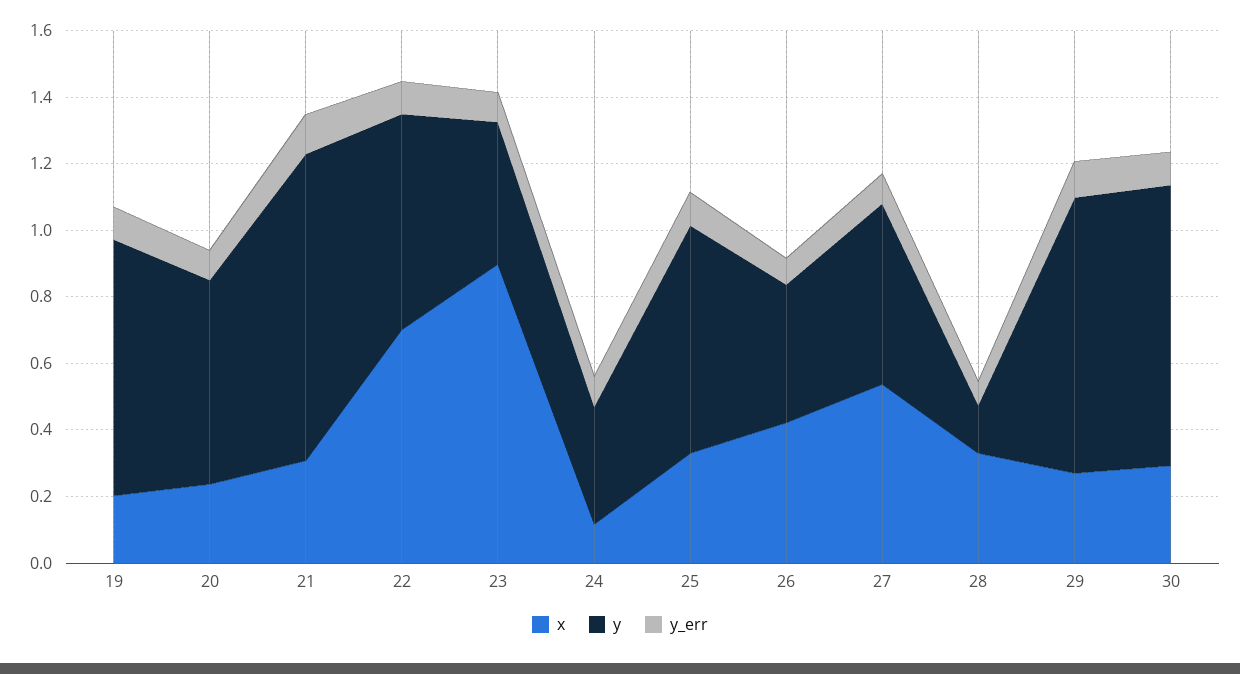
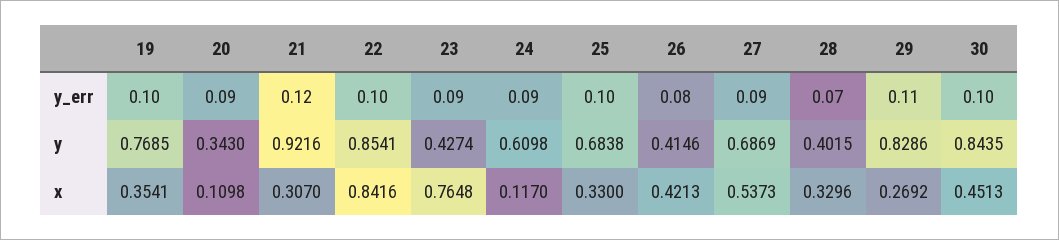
  {
    "x": {
-     "19": 0.2,
+     "19": 0.3541,
-     "20": 0.25,
+     "20": 0.1098,
      "21": 0.307,
-     "22": 0.7,
+     "22": 0.8416,
-     "23": 0.9,
+     "23": 0.7648,
      "24": 0.117,
      "25": 0.33,
      "26": 0.4213,
      "27": 0.5373,
      "28": 0.3296,
      "29": 0.2692,
-     "30": 0.3
+     "30": 0.4513
    },
    "y": {
      "19": 0.7685,
-     "20": 0.6,
+     "20": 0.343,
      "21": 0.9216,
-     "22": 0.65,
+     "22": 0.8541,
      "23": 0.4274,
-     "24": 0.35,
+     "24": 0.6098,
      "25": 0.6838,
      "26": 0.4146,
-     "27": 0.55,
+     "27": 0.6869,
-     "28": 0.15,
+     "28": 0.4015,
      "29": 0.8286,
      "30": 0.8435
    },
    "y_err": {
      "19": 0.1,
      "20": 0.09,
      "21": 0.12,
      "22": 0.1,
      "23": 0.09,
      "24": 0.09,
      "25": 0.1,
      "26": 0.08,
      "27": 0.09,
      "28": 0.07,
      "29": 0.11,
      "30": 0.1
    }
  }

